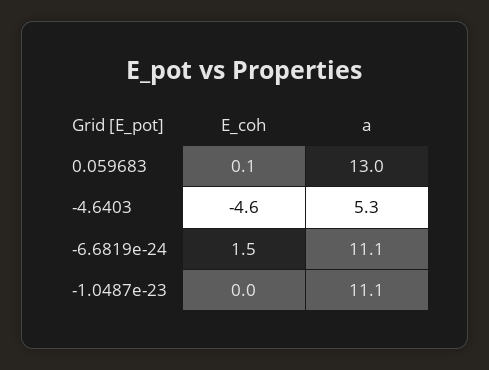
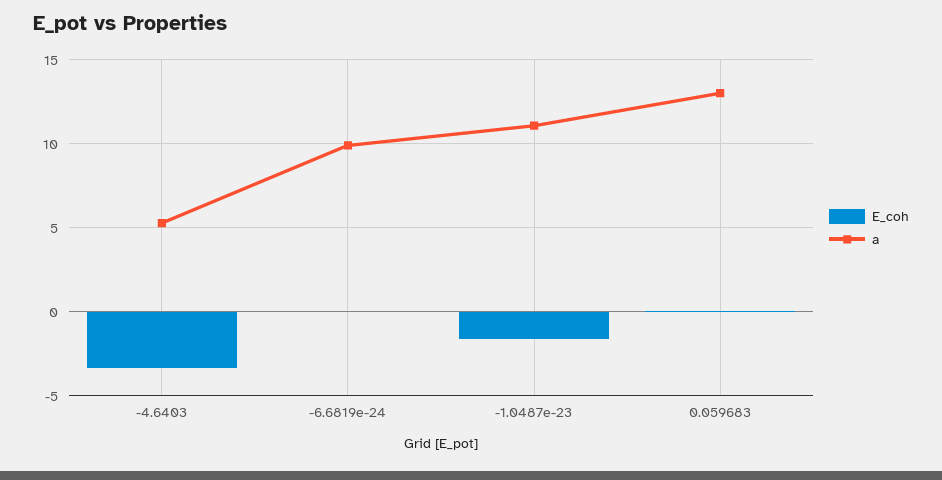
  {
    "E_coh": {
      "0.059683": 0.1,
-     "-4.6403": -4.6,
+     "-4.6403": -3.5,
-     "-6.6819e-24": 1.5,
+     "-6.6819e-24": 0,
-     "-1.0487e-23": 0
+     "-1.0487e-23": -1.5
    },
    "a": {
      "0.059683": 13,
      "-4.6403": 5.3,
-     "-6.6819e-24": 11.1,
+     "-6.6819e-24": 10,
      "-1.0487e-23": 11.1
    }
  }

